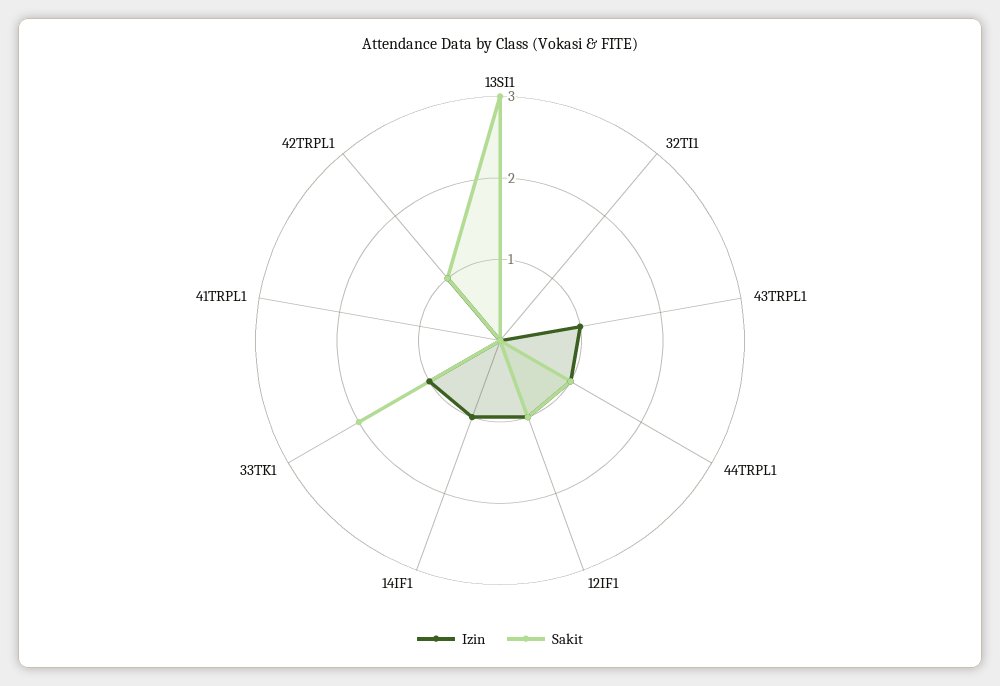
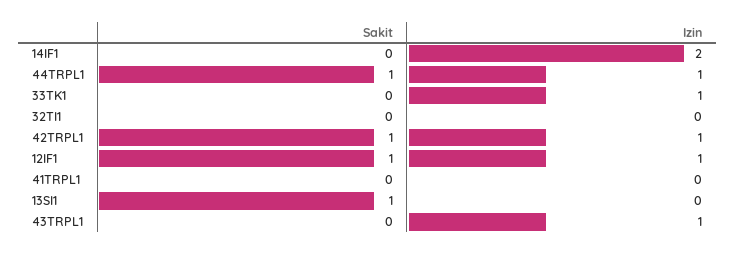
  {
    "Izin": {
      "13SI1": 0,
      "32TI1": 0,
      "43TRPL1": 1,
      "44TRPL1": 1,
      "12IF1": 1,
-     "14IF1": 1,
+     "14IF1": 2,
      "33TK1": 1,
      "41TRPL1": 0,
      "42TRPL1": 1
    },
    "Sakit": {
-     "13SI1": 3,
+     "13SI1": 1,
      "32TI1": 0,
      "43TRPL1": 0,
      "44TRPL1": 1,
      "12IF1": 1,
      "14IF1": 0,
-     "33TK1": 2,
+     "33TK1": 0,
      "41TRPL1": 0,
      "42TRPL1": 1
    }
  }

